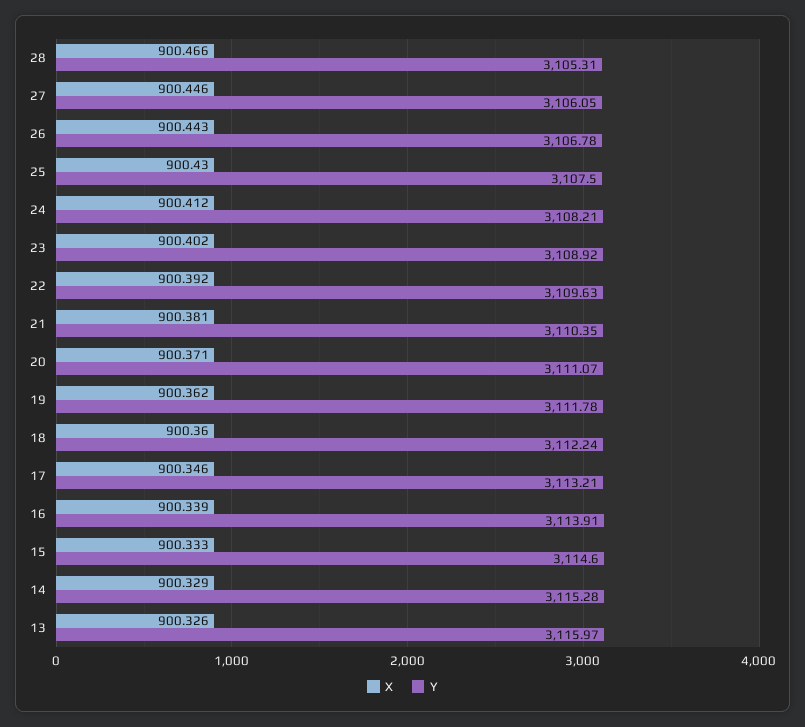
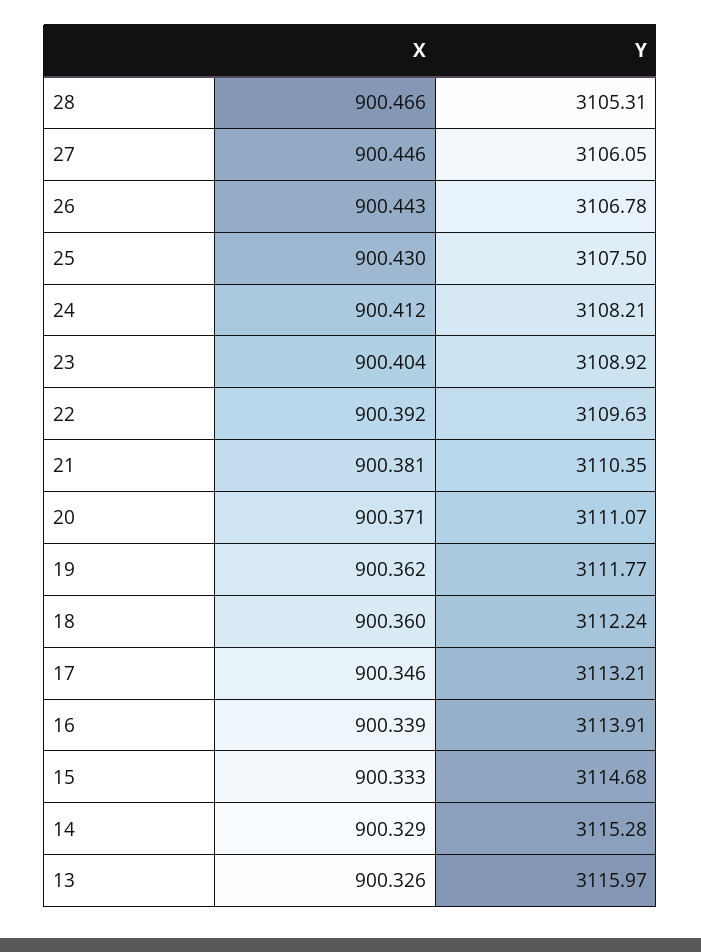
  {
    "X": {
      "28": 900.466,
      "27": 900.446,
      "26": 900.443,
      "25": 900.43,
      "24": 900.412,
-     "23": 900.402,
+     "23": 900.404,
      "22": 900.392,
      "21": 900.381,
      "20": 900.371,
      "19": 900.362,
      "18": 900.36,
      "17": 900.346,
      "16": 900.339,
      "15": 900.333,
      "14": 900.329,
      "13": 900.326
    },
    "Y": {
      "28": 3105.31,
      "27": 3106.05,
      "26": 3106.78,
      "25": 3107.5,
      "24": 3108.21,
      "23": 3108.92,
      "22": 3109.63,
      "21": 3110.35,
      "20": 3111.07,
-     "19": 3111.78,
+     "19": 3111.77,
      "18": 3112.24,
      "17": 3113.21,
      "16": 3113.91,
-     "15": 3114.6,
+     "15": 3114.68,
      "14": 3115.28,
      "13": 3115.97
    }
  }

